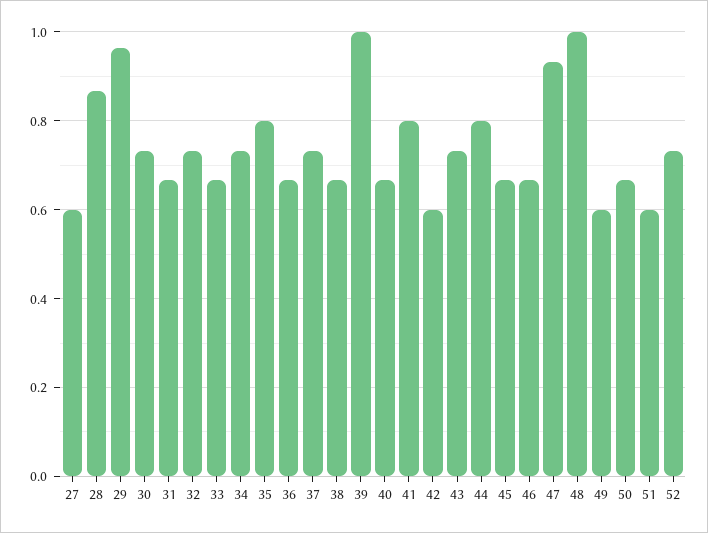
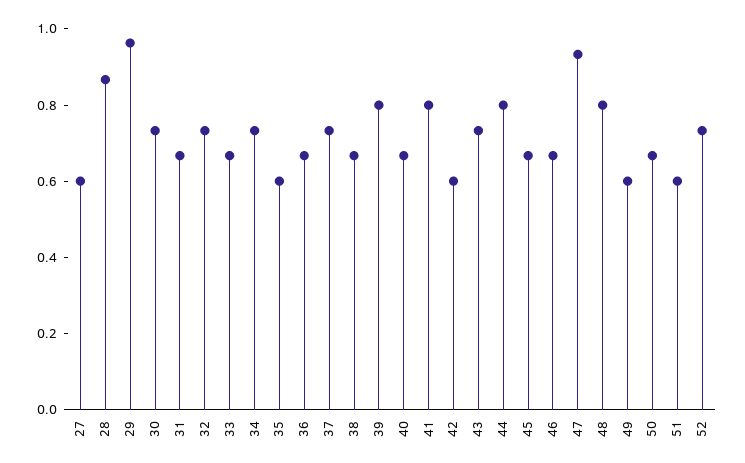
  {
    "27": 0.6,
    "28": 0.86,
    "29": 0.96,
    "30": 0.74,
    "31": 0.66,
    "32": 0.74,
    "33": 0.66,
    "34": 0.74,
-   "35": 0.8,
+   "35": 0.6,
    "36": 0.66,
    "37": 0.74,
    "38": 0.66,
-   "39": 1,
+   "39": 0.8,
    "40": 0.66,
    "41": 0.8,
    "42": 0.6,
    "43": 0.74,
    "44": 0.8,
    "45": 0.66,
    "46": 0.66,
    "47": 0.94,
-   "48": 1,
+   "48": 0.8,
    "49": 0.6,
    "50": 0.66,
    "51": 0.6,
    "52": 0.74
  }

